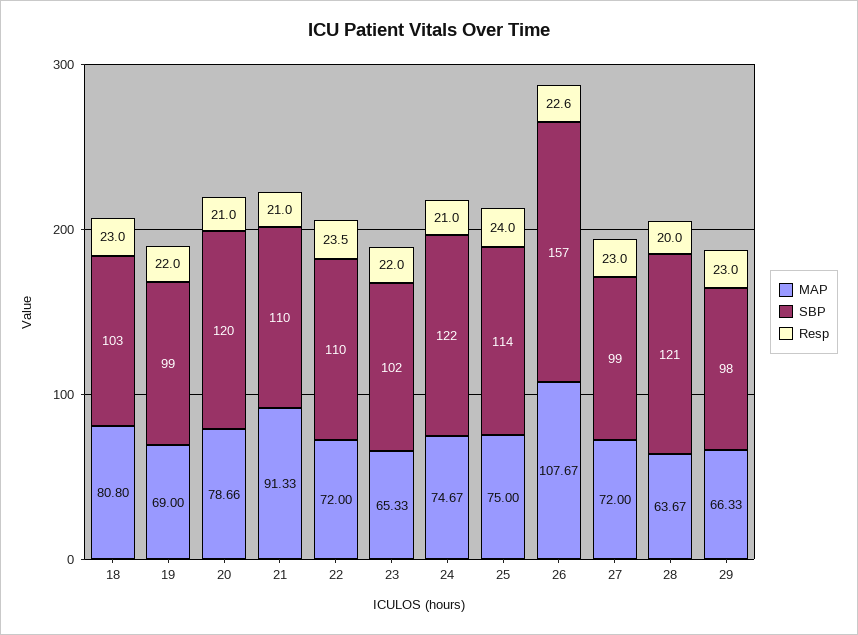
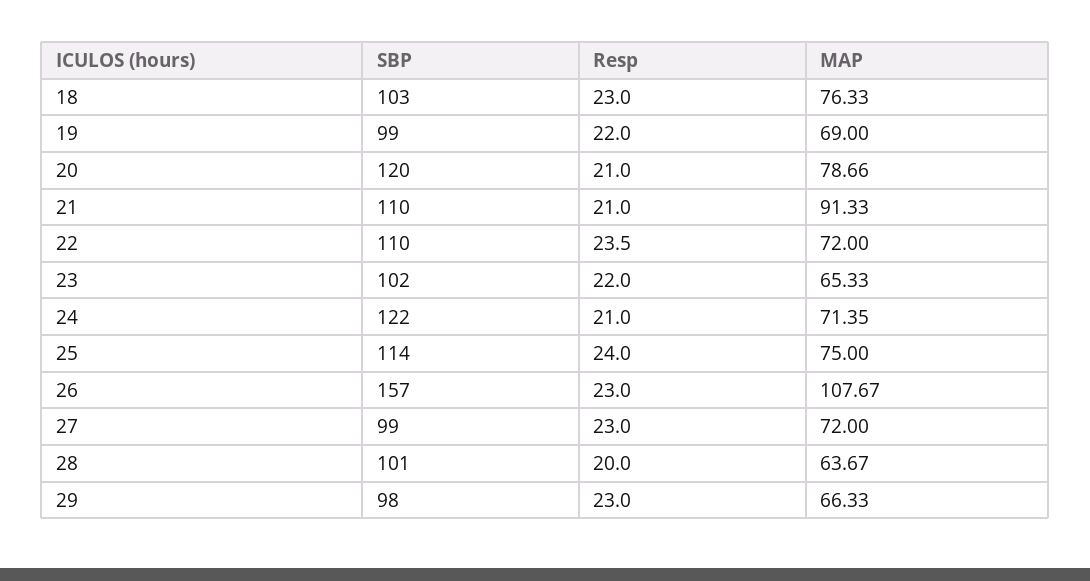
  {
    "MAP": {
-     "18": 80.8,
+     "18": 76.33,
      "19": 69,
      "20": 78.66,
      "21": 91.33,
      "22": 72,
      "23": 65.33,
-     "24": 74.67,
+     "24": 71.35,
      "25": 75,
      "26": 107.67,
      "27": 72,
      "28": 63.67,
      "29": 66.33
    },
    "SBP": {
      "18": 103,
      "19": 99,
      "20": 120,
      "21": 110,
      "22": 110,
      "23": 102,
      "24": 122,
      "25": 114,
      "26": 157,
      "27": 99,
-     "28": 121,
+     "28": 101,
      "29": 98
    },
    "Resp": {
      "18": 23,
      "19": 22,
      "20": 21,
      "21": 21,
      "22": 23.5,
      "23": 22,
      "24": 21,
      "25": 24,
-     "26": 22.6,
+     "26": 23,
      "27": 23,
      "28": 20,
      "29": 23
    }
  }

